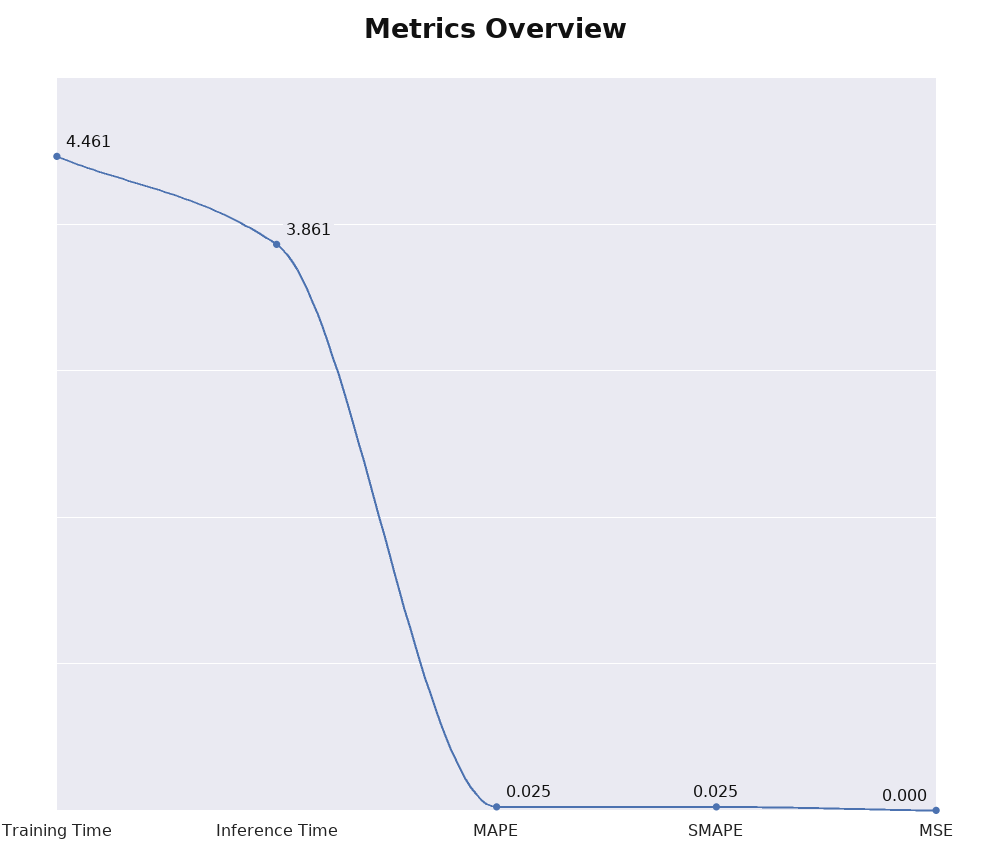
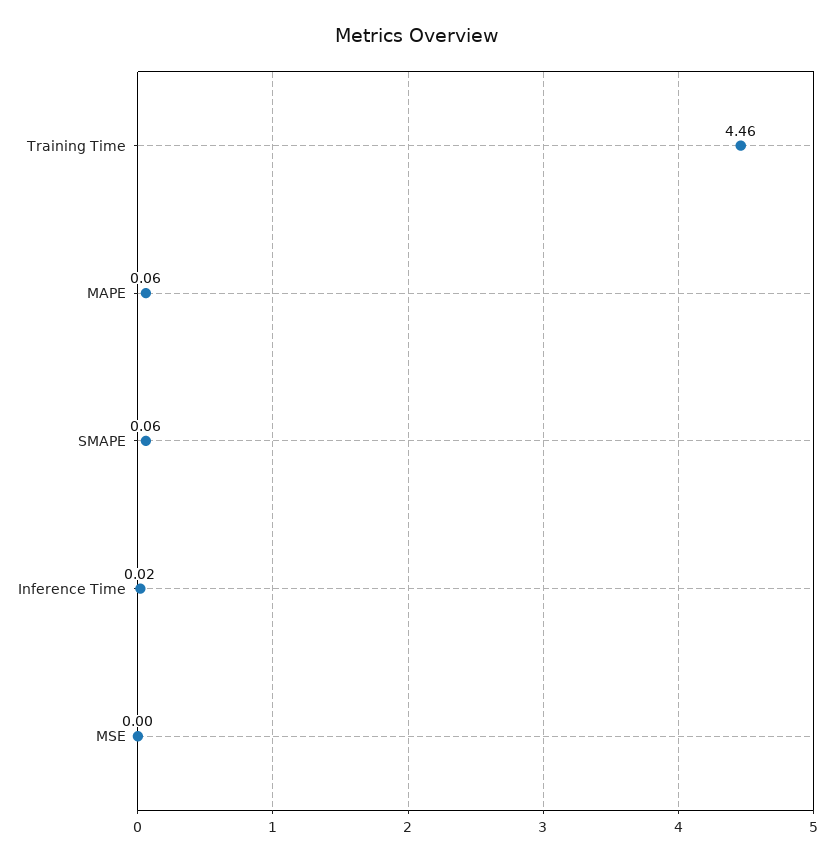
  {
    "Training Time": 4.461,
-   "Inference Time": 3.861,
+   "Inference Time": 0.02,
-   "MAPE": 0.025,
+   "MAPE": 0.06,
-   "SMAPE": 0.025,
+   "SMAPE": 0.06,
    "MSE": 0
  }

